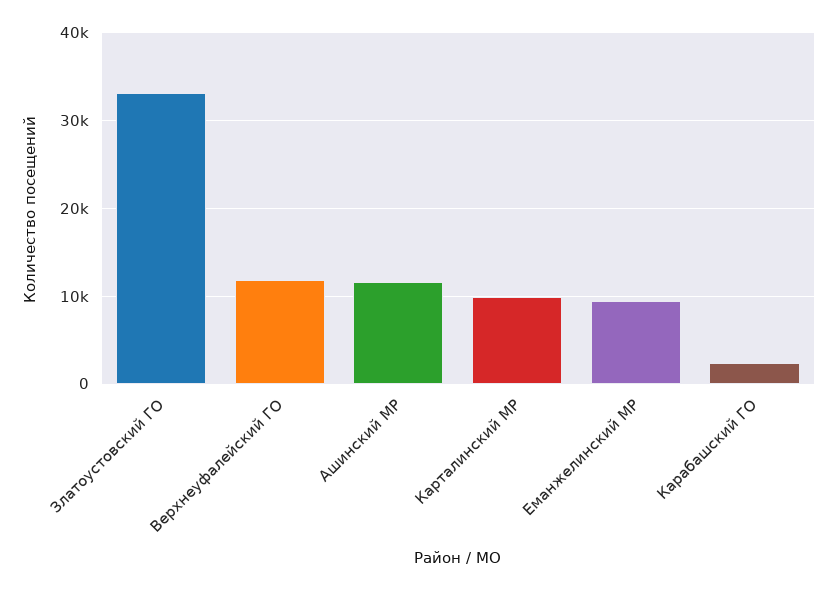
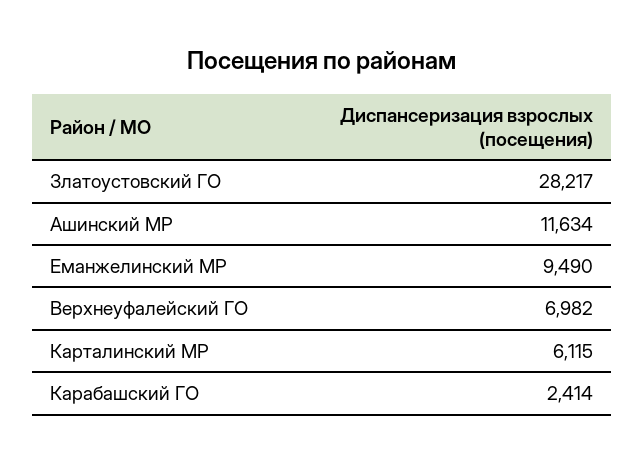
  {
-   "Златоустовский ГО": 33000,
+   "Златоустовский ГО": 28217,
-   "Верхнеуфалейский ГО": 12000,
+   "Верхнеуфалейский ГО": 6982,
    "Ашинский МР": 11634,
-   "Карталинский МР": 10000,
+   "Карталинский МР": 6115,
    "Еманжелинский МР": 9490,
    "Карабашский ГО": 2414
  }

